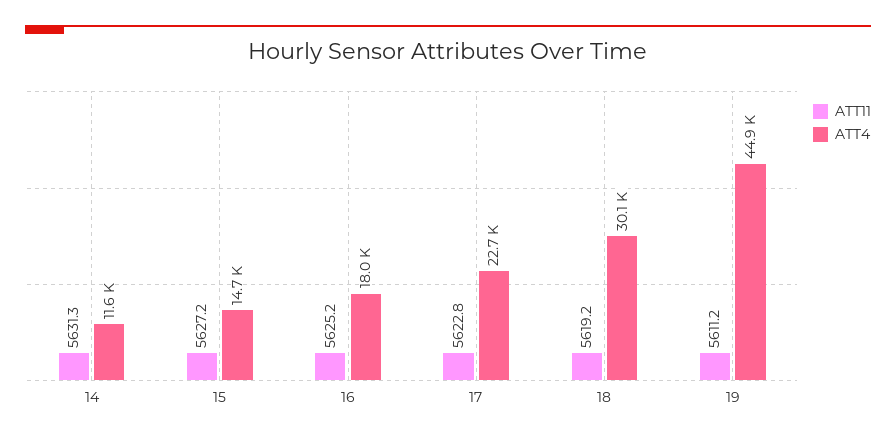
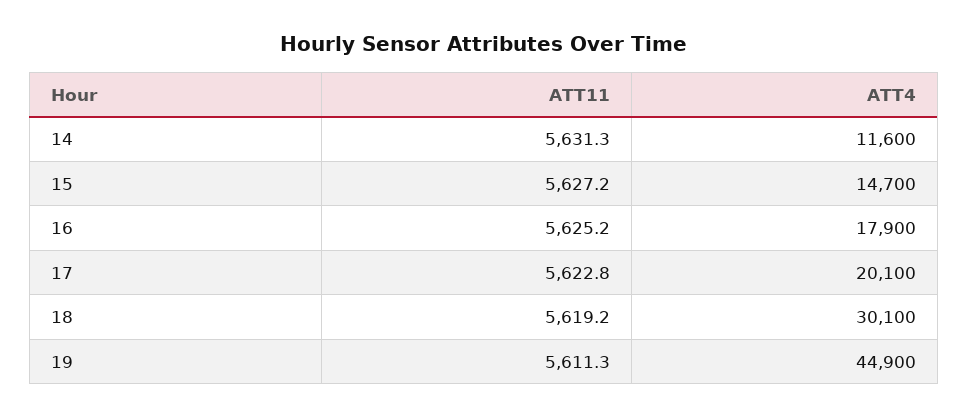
  {
    "ATT11": {
      "14": 5631.3,
      "15": 5627.2,
      "16": 5625.2,
      "17": 5622.8,
      "18": 5619.2,
-     "19": 5611.2
+     "19": 5611.3
    },
    "ATT4": {
      "14": 11600,
      "15": 14700,
-     "16": 18000,
+     "16": 17900,
-     "17": 22700,
+     "17": 20100,
      "18": 30100,
      "19": 44900
    }
  }

